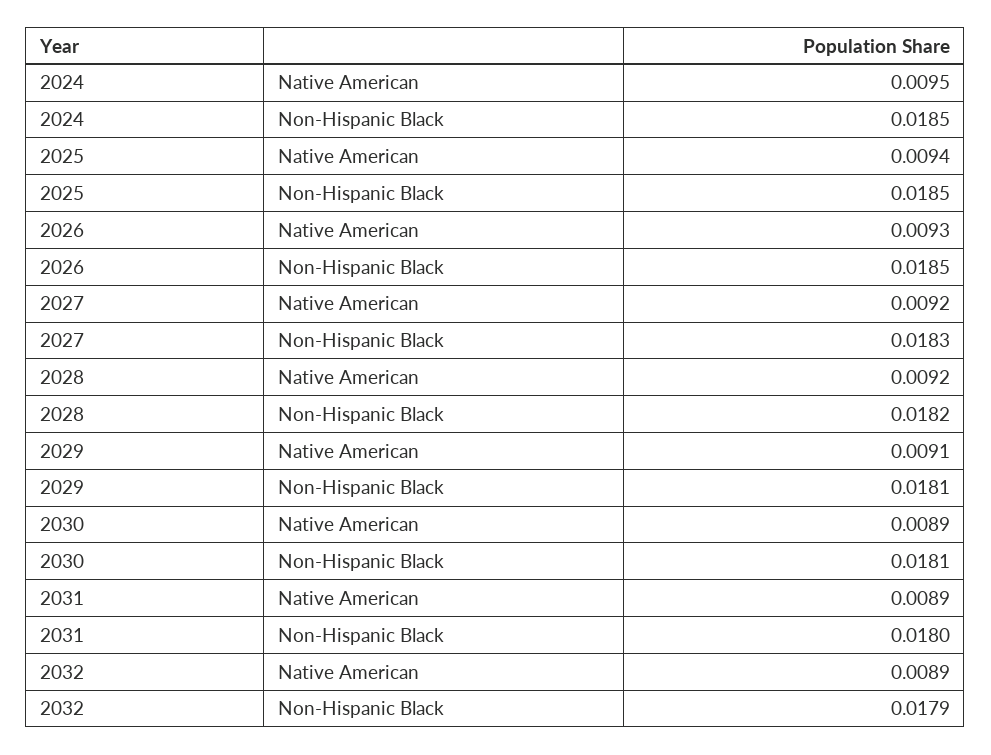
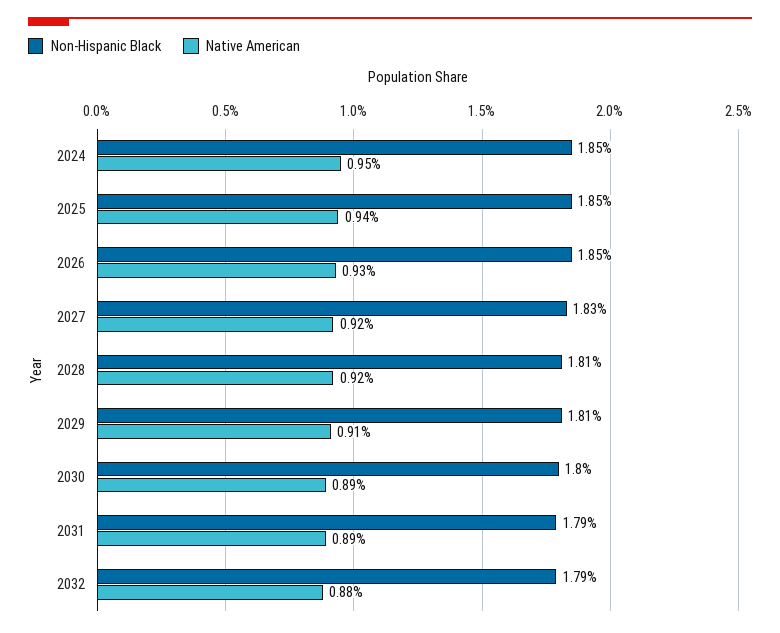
  {
    "Native American": {
      "2024": 0.0095,
      "2025": 0.0094,
      "2026": 0.0093,
      "2027": 0.0092,
      "2028": 0.0092,
      "2029": 0.0091,
      "2030": 0.0089,
      "2031": 0.0089,
-     "2032": 0.0089
+     "2032": 0.0088
    },
    "Non-Hispanic Black": {
      "2024": 0.0185,
      "2025": 0.0185,
      "2026": 0.0185,
      "2027": 0.0183,
-     "2028": 0.0182,
+     "2028": 0.0181,
      "2029": 0.0181,
-     "2030": 0.0181,
+     "2030": 0.018,
-     "2031": 0.018,
+     "2031": 0.0179,
      "2032": 0.0179
    }
  }

